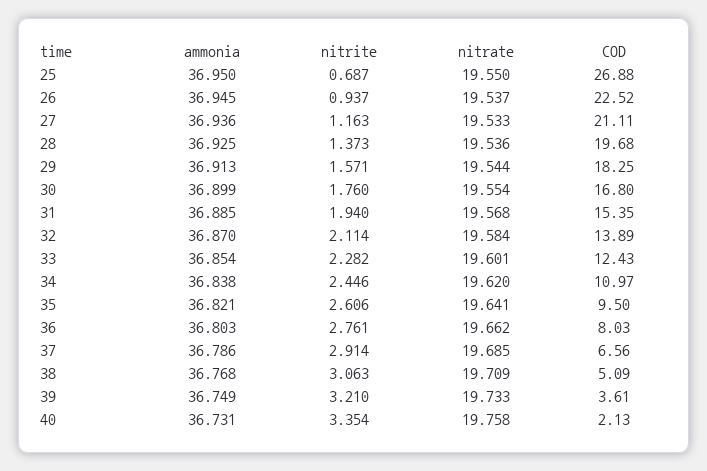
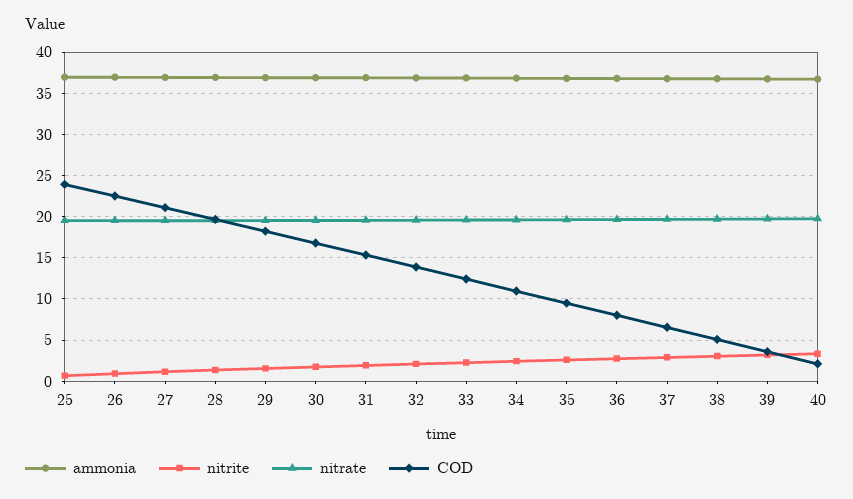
  {
    "ammonia": {
      "25": 36.95,
      "26": 36.945,
      "27": 36.936,
      "28": 36.925,
      "29": 36.913,
      "30": 36.899,
      "31": 36.885,
      "32": 36.87,
      "33": 36.854,
      "34": 36.838,
      "35": 36.821,
      "36": 36.803,
      "37": 36.786,
      "38": 36.768,
      "39": 36.749,
      "40": 36.731
    },
    "nitrite": {
      "25": 0.687,
      "26": 0.937,
      "27": 1.163,
      "28": 1.373,
      "29": 1.571,
      "30": 1.76,
      "31": 1.94,
      "32": 2.114,
      "33": 2.282,
      "34": 2.446,
      "35": 2.606,
      "36": 2.761,
      "37": 2.914,
      "38": 3.063,
      "39": 3.21,
      "40": 3.354
    },
    "nitrate": {
      "25": 19.55,
      "26": 19.537,
      "27": 19.533,
      "28": 19.536,
      "29": 19.544,
      "30": 19.554,
      "31": 19.568,
      "32": 19.584,
      "33": 19.601,
      "34": 19.62,
      "35": 19.641,
      "36": 19.662,
      "37": 19.685,
      "38": 19.709,
      "39": 19.733,
      "40": 19.758
    },
    "COD": {
-     "25": 26.88,
+     "25": 24,
      "26": 22.52,
      "27": 21.11,
      "28": 19.68,
      "29": 18.25,
      "30": 16.8,
      "31": 15.35,
      "32": 13.89,
      "33": 12.43,
      "34": 10.97,
      "35": 9.5,
      "36": 8.03,
      "37": 6.56,
      "38": 5.09,
      "39": 3.61,
      "40": 2.13
    }
  }

